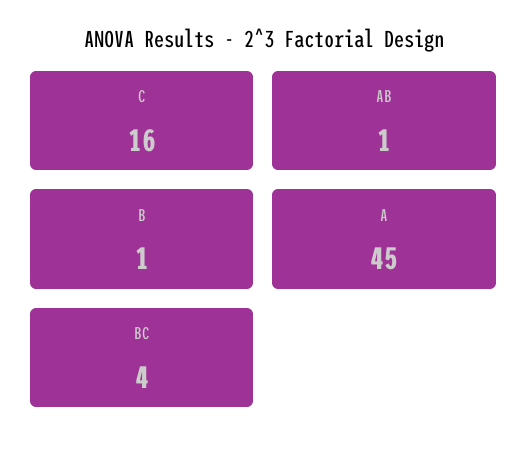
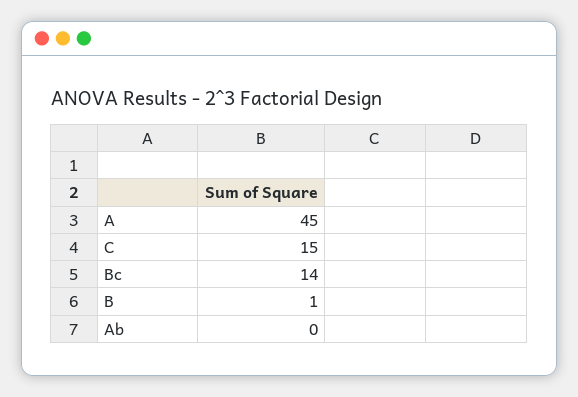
  {
-   "C": 16,
+   "C": 15,
-   "AB": 1,
+   "AB": 0,
    "B": 1,
    "A": 45,
-   "BC": 4
+   "BC": 14
  }

